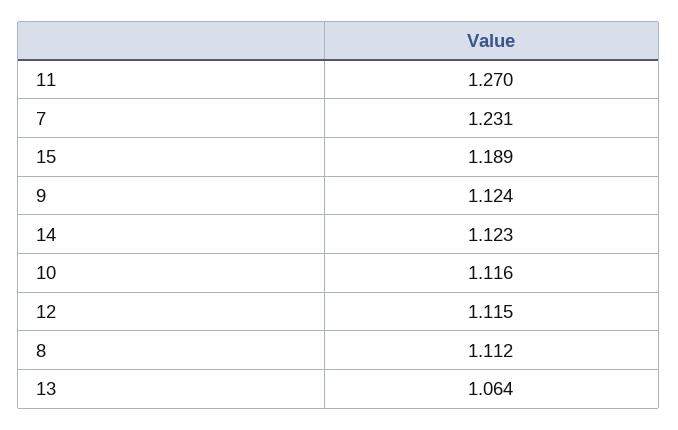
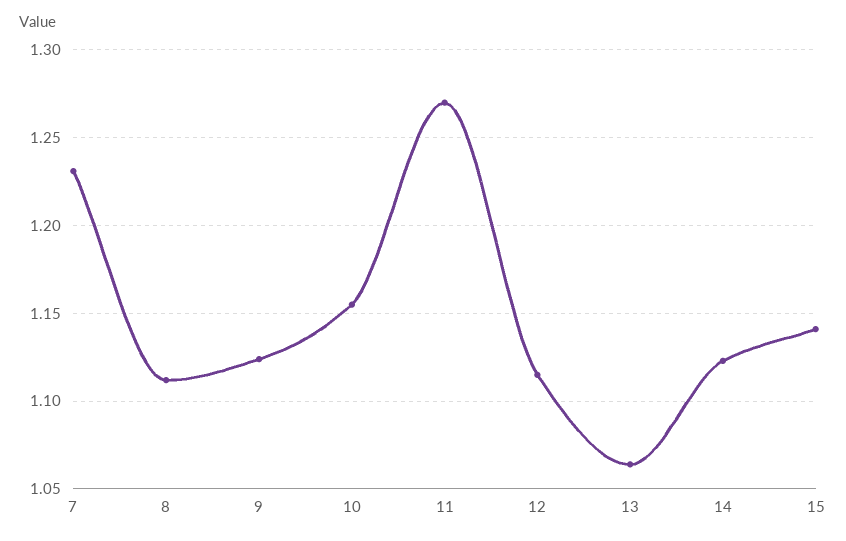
  {
    "11": 1.27,
    "7": 1.231,
-   "15": 1.189,
+   "15": 1.14,
    "9": 1.124,
    "14": 1.123,
-   "10": 1.116,
+   "10": 1.155,
    "12": 1.115,
    "8": 1.112,
    "13": 1.064
  }

